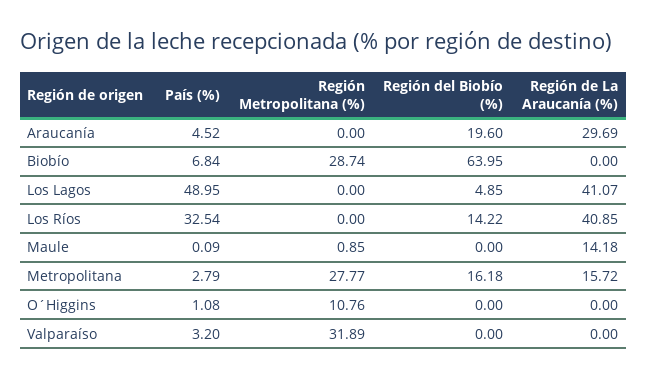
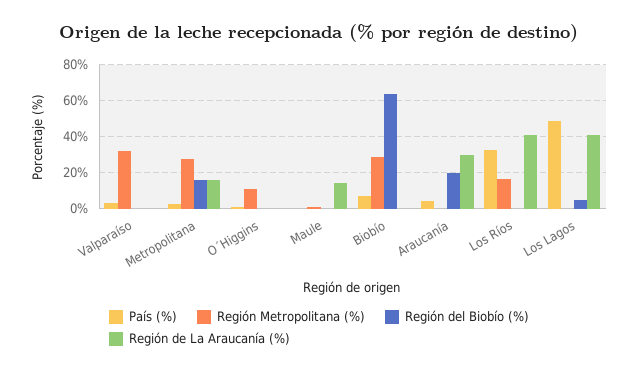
  {
    "País (%)": {
      "Araucanía": 4.52,
      "Biobío": 6.84,
      "Los Lagos": 48.95,
      "Los Ríos": 32.54,
      "Maule": 0.09,
      "Metropolitana": 2.79,
      "O´Higgins": 1.08,
      "Valparaíso": 3.2
    },
    "Región Metropolitana (%)": {
      "Araucanía": 0,
      "Biobío": 28.74,
      "Los Lagos": 0,
-     "Los Ríos": 0,
+     "Los Ríos": 15,
      "Maule": 0.85,
      "Metropolitana": 27.77,
      "O´Higgins": 10.76,
      "Valparaíso": 31.89
    },
    "Región del Biobío (%)": {
      "Araucanía": 19.6,
      "Biobío": 63.95,
      "Los Lagos": 4.85,
-     "Los Ríos": 14.22,
+     "Los Ríos": 0,
      "Maule": 0,
      "Metropolitana": 16.18,
      "O´Higgins": 0,
      "Valparaíso": 0
    },
    "Región de La Araucanía (%)": {
      "Araucanía": 29.69,
      "Biobío": 0,
      "Los Lagos": 41.07,
      "Los Ríos": 40.85,
      "Maule": 14.18,
      "Metropolitana": 15.72,
      "O´Higgins": 0,
      "Valparaíso": 0
    }
  }

